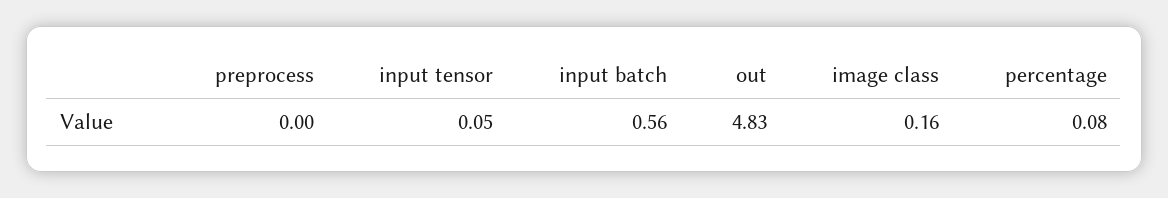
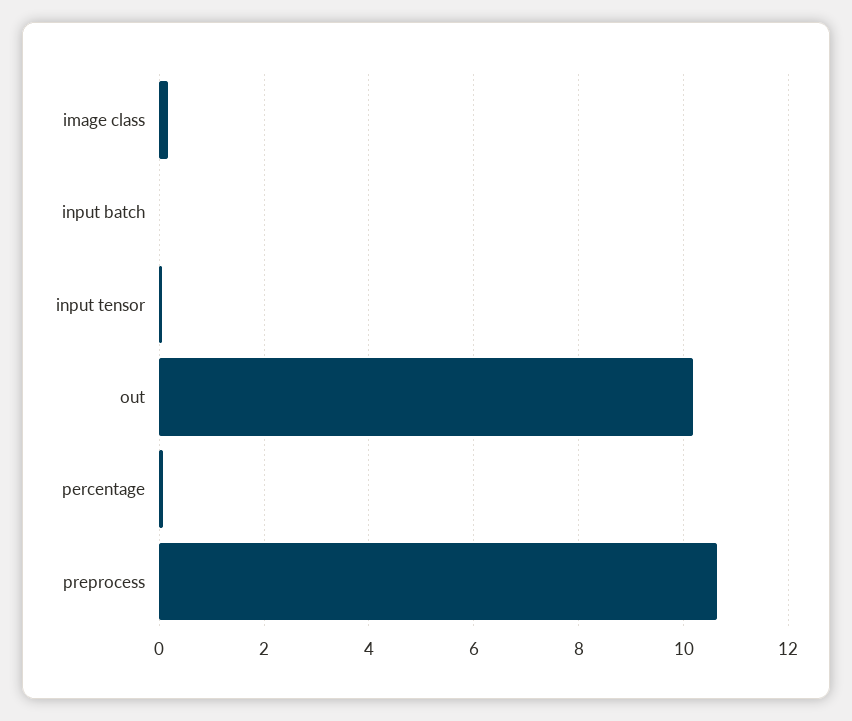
  {
-   "preprocess": 0,
+   "preprocess": 10.6,
    "input tensor": 0.05,
-   "input batch": 0.56,
+   "input batch": 0,
-   "out": 4.83,
+   "out": 10.2,
    "image class": 0.16,
    "percentage": 0.08
  }

